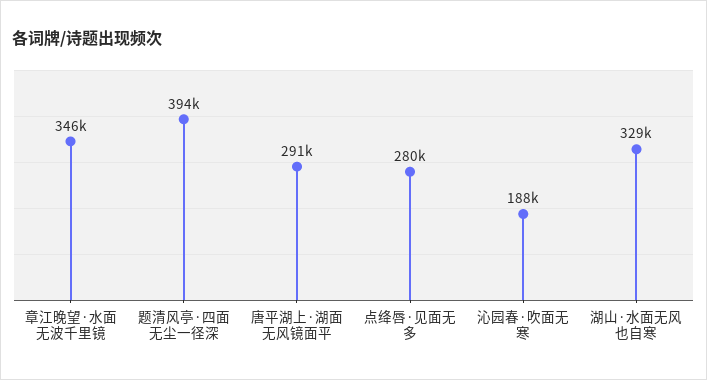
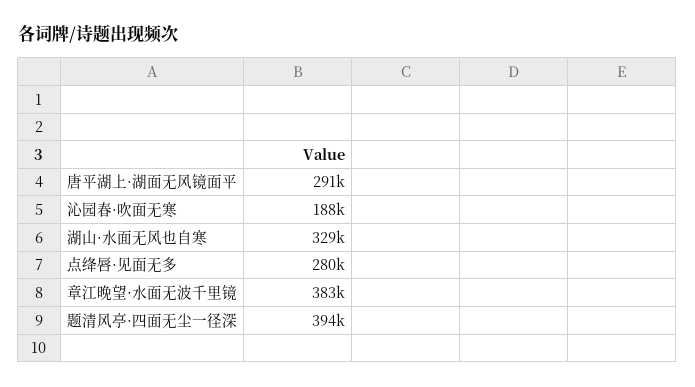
  {
-   "章江晚望·水面无波千里镜": 346000,
+   "章江晚望·水面无波千里镜": 383000,
    "题清风亭·四面无尘一径深": 394000,
    "唐平湖上·湖面无风镜面平": 291000,
    "点绛唇·见面无多": 280000,
    "沁园春·吹面无寒": 188000,
    "湖山·水面无风也自寒": 329000
  }

